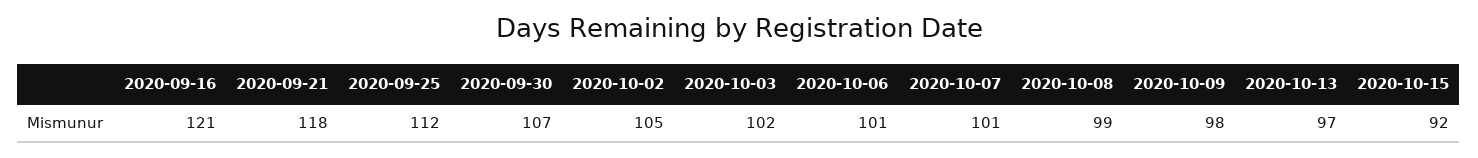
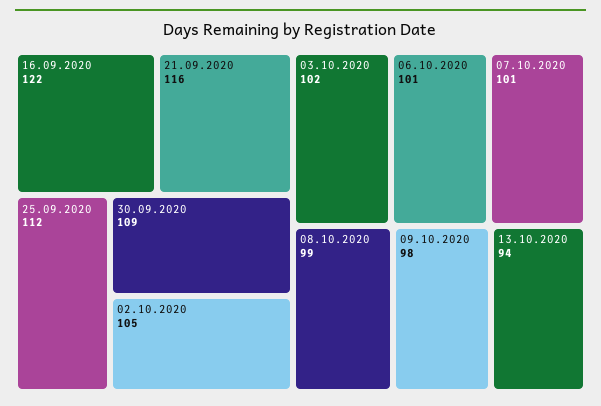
  {
-   "2020-09-16": 121,
+   "2020-09-16": 122,
-   "2020-09-21": 118,
+   "2020-09-21": 116,
    "2020-09-25": 112,
-   "2020-09-30": 107,
+   "2020-09-30": 109,
    "2020-10-02": 105,
    "2020-10-03": 102,
    "2020-10-06": 101,
    "2020-10-07": 101,
    "2020-10-08": 99,
    "2020-10-09": 98,
-   "2020-10-13": 97,
+   "2020-10-13": 94
-   "2020-10-15": 92
  }

